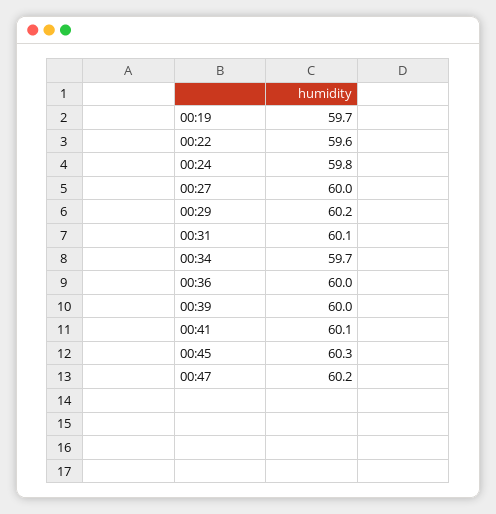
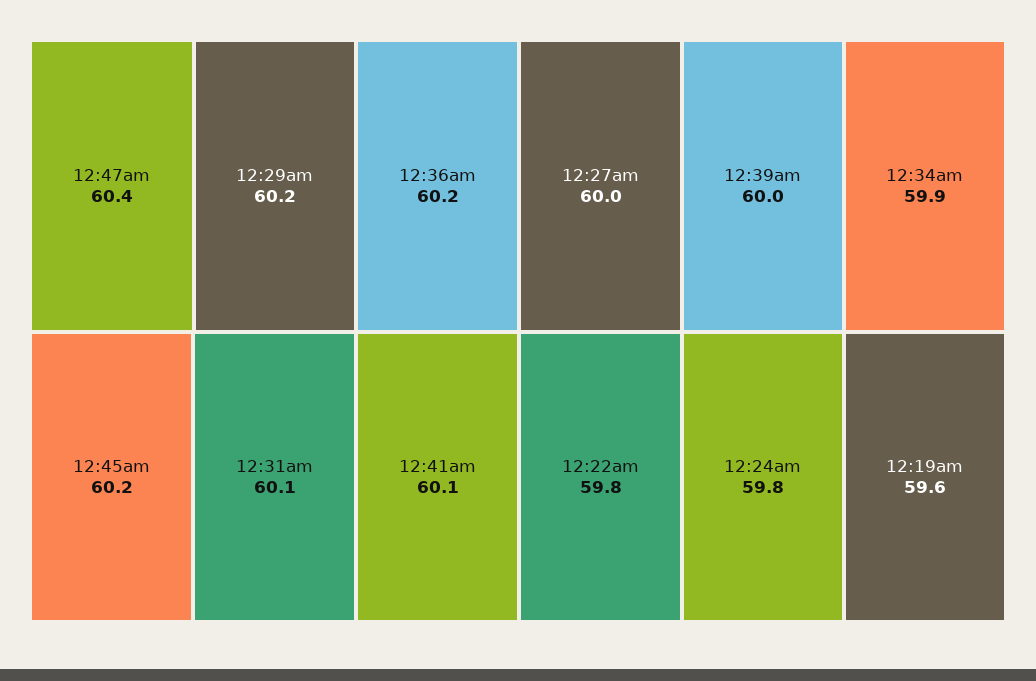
  {
-   "00:19": 59.7,
+   "00:19": 59.6,
-   "00:22": 59.6,
+   "00:22": 59.8,
    "00:24": 59.8,
    "00:27": 60,
    "00:29": 60.2,
    "00:31": 60.1,
-   "00:34": 59.7,
+   "00:34": 59.9,
-   "00:36": 60,
+   "00:36": 60.2,
    "00:39": 60,
    "00:41": 60.1,
-   "00:45": 60.3,
+   "00:45": 60.2,
-   "00:47": 60.2
+   "00:47": 60.4
  }

